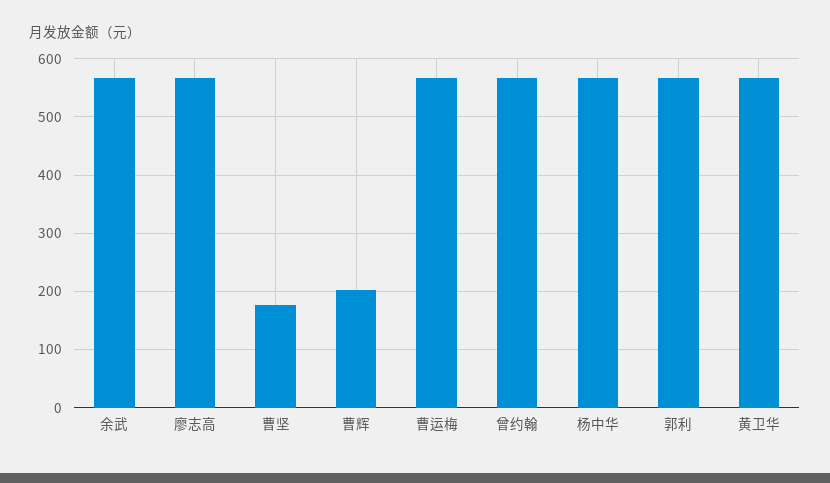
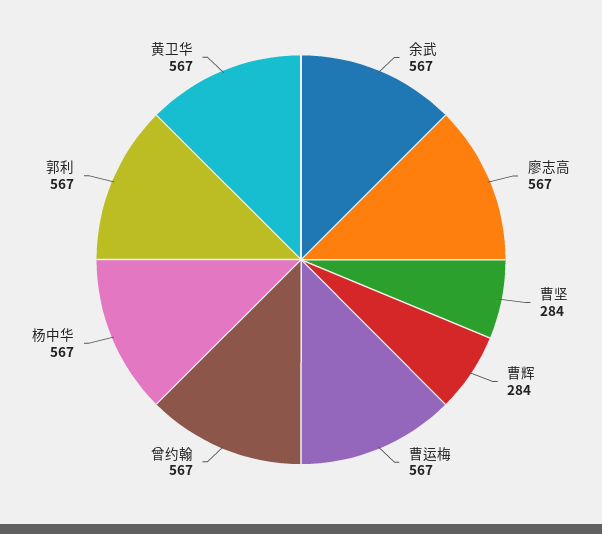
  {
    "余武": 567,
    "廖志高": 567,
-   "曹坚": 180,
+   "曹坚": 284,
-   "曹辉": 200,
+   "曹辉": 284,
    "曹运梅": 567,
    "曾约翰": 567,
    "杨中华": 567,
    "郭利": 567,
    "黄卫华": 567
  }

